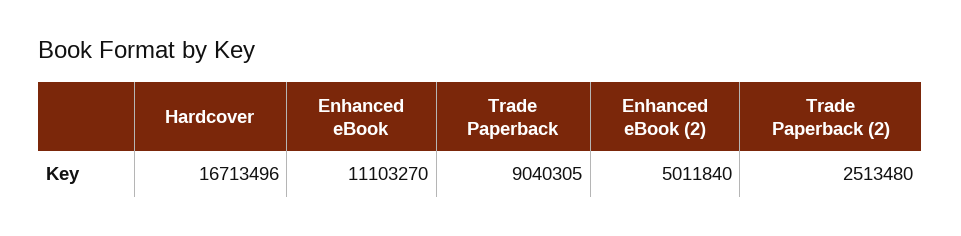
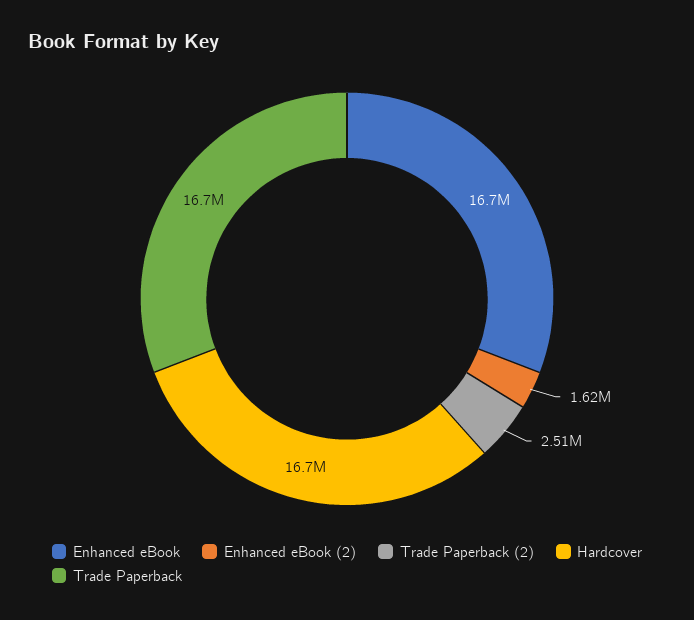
  {
    "Hardcover": 16713496,
-   "Enhanced eBook": 11103270,
+   "Enhanced eBook": 16700000,
-   "Trade Paperback": 9040305,
+   "Trade Paperback": 16700000,
-   "Enhanced eBook (2)": 5011840,
+   "Enhanced eBook (2)": 1620000,
    "Trade Paperback (2)": 2513480
  }

